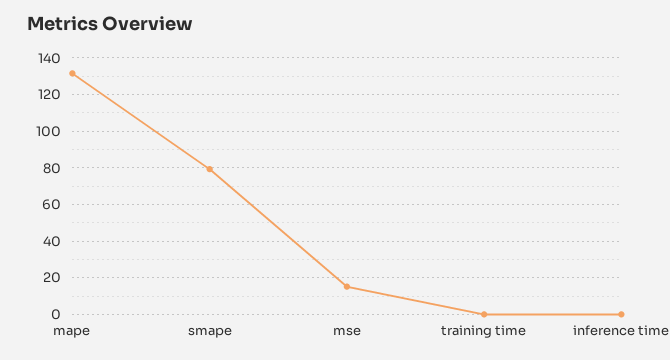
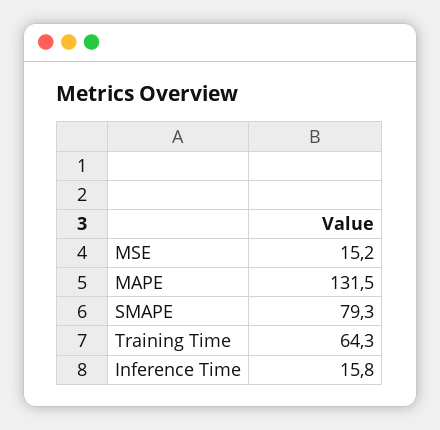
  {
    "mape": 131.5,
    "smape": 79.3,
    "mse": 15.2,
-   "training time": 0,
+   "training time": 64.3,
-   "inference time": 0
+   "inference time": 15.8
  }

